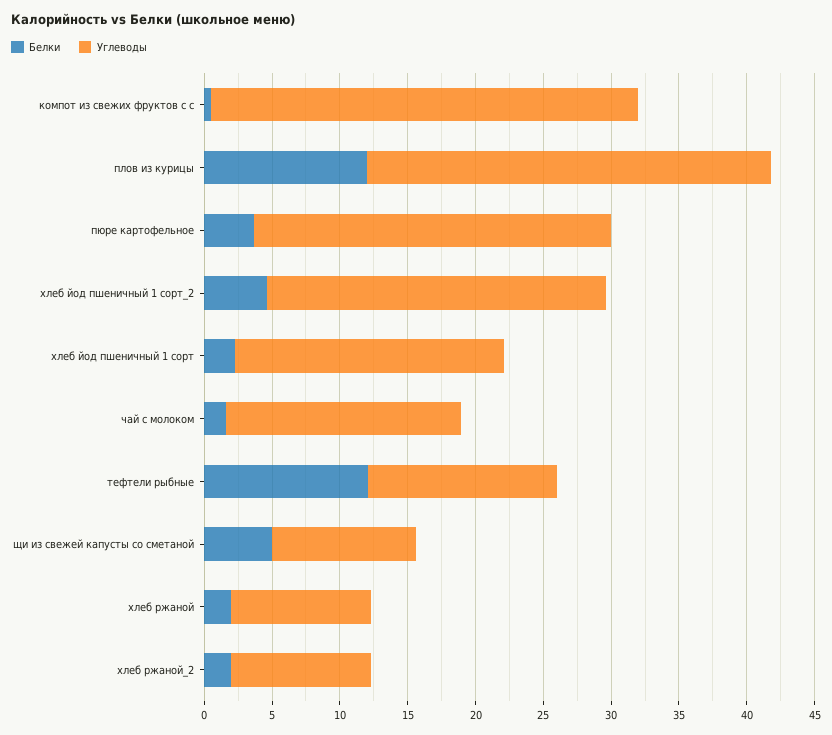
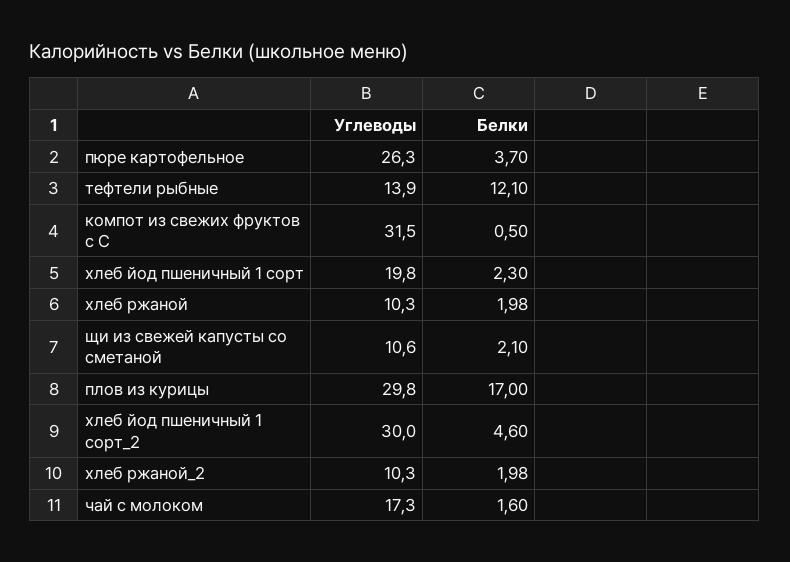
  {
    "Белки": {
      "компот из свежих фруктов с с": 0.5,
-     "плов из курицы": 12,
+     "плов из курицы": 17,
      "пюре картофельное": 3.7,
      "хлеб йод пшеничный 1 сорт_2": 4.6,
      "хлеб йод пшеничный 1 сорт": 2.3,
      "чай с молоком": 1.6,
      "тефтели рыбные": 12.1,
-     "щи из свежей капусты со сметаной": 5,
+     "щи из свежей капусты со сметаной": 2.1,
      "хлеб ржаной": 1.98,
      "хлеб ржаной_2": 1.98
    },
    "Углеводы": {
      "компот из свежих фруктов с с": 31.5,
      "плов из курицы": 29.8,
      "пюре картофельное": 26.3,
-     "хлеб йод пшеничный 1 сорт_2": 25,
+     "хлеб йод пшеничный 1 сорт_2": 30,
      "хлеб йод пшеничный 1 сорт": 19.8,
      "чай с молоком": 17.3,
      "тефтели рыбные": 13.9,
      "щи из свежей капусты со сметаной": 10.6,
      "хлеб ржаной": 10.3,
      "хлеб ржаной_2": 10.3
    }
  }

